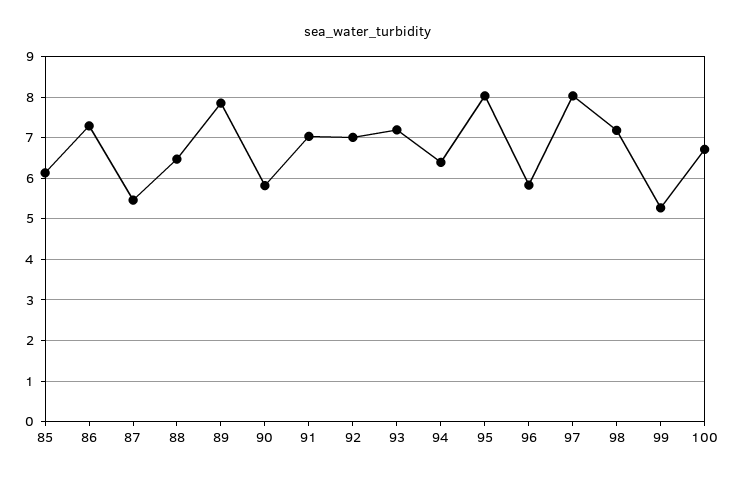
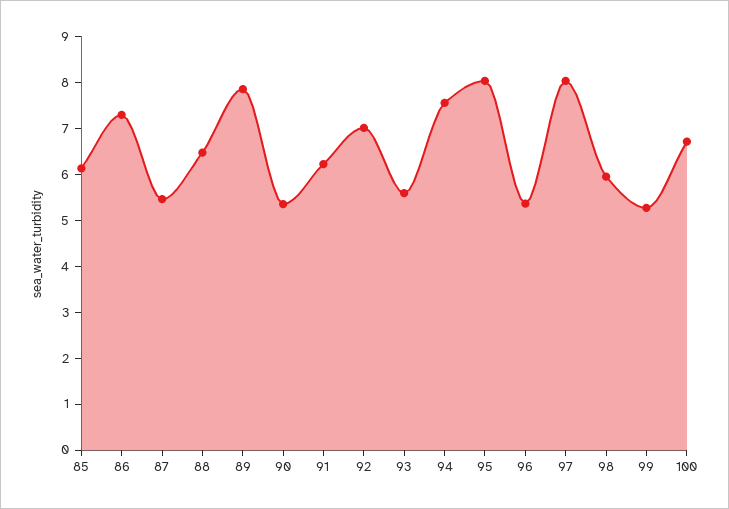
  {
    "85": 6.2,
    "86": 7.2,
    "87": 5.4,
    "88": 6.4,
    "89": 7.8,
-   "90": 5.8,
+   "90": 5.4,
-   "91": 7,
+   "91": 6.2,
    "92": 7,
-   "93": 7.2,
+   "93": 5.6,
-   "94": 6.4,
+   "94": 7.6,
    "95": 8,
-   "96": 5.8,
+   "96": 5.4,
    "97": 8,
-   "98": 7.2,
+   "98": 6,
    "99": 5.2,
    "100": 6.8
  }

